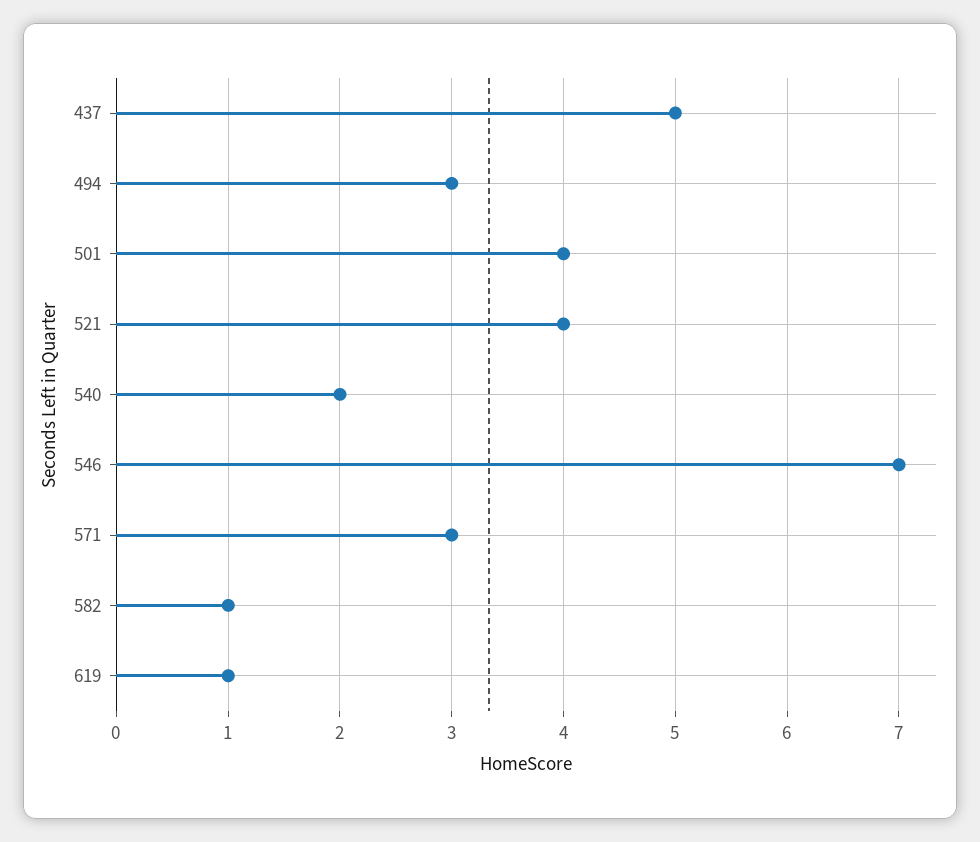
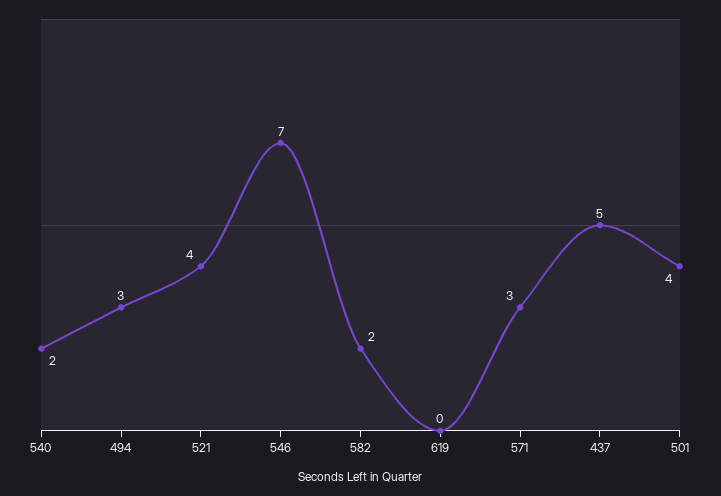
  {
    "437": 5,
    "494": 3,
    "501": 4,
    "521": 4,
    "540": 2,
    "546": 7,
    "571": 3,
-   "582": 1,
+   "582": 2,
-   "619": 1
+   "619": 0
  }

